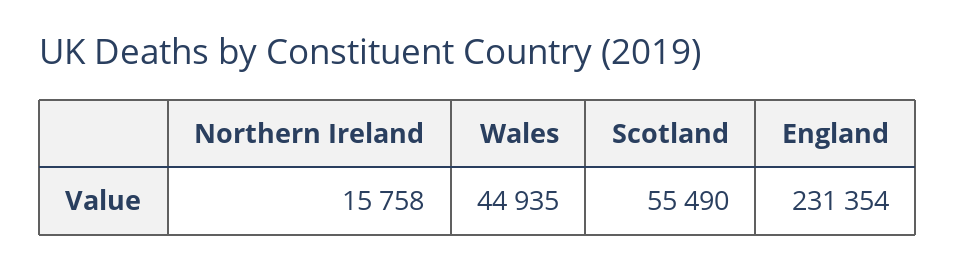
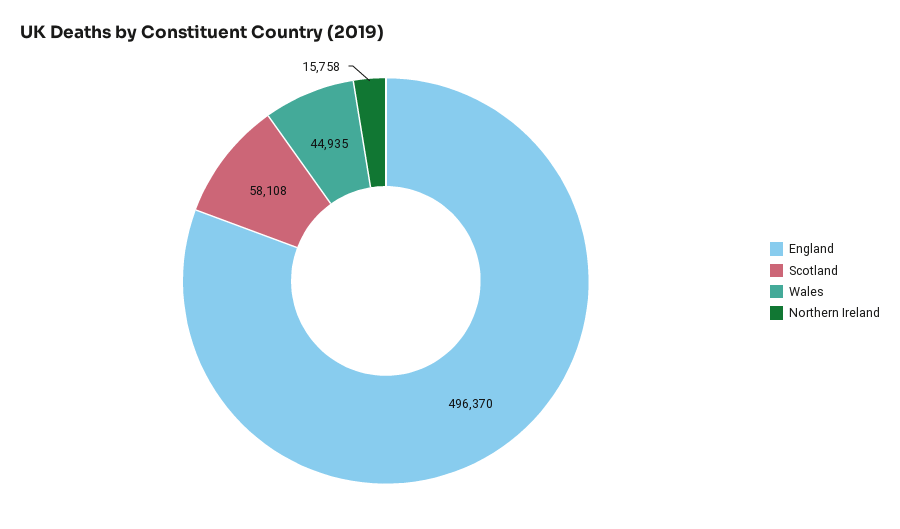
  {
    "Northern Ireland": 15758,
    "Wales": 44935,
-   "Scotland": 55490,
+   "Scotland": 58108,
-   "England": 231354
+   "England": 496370
  }

